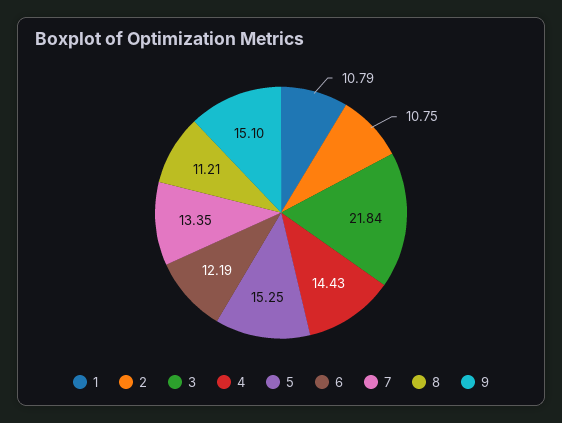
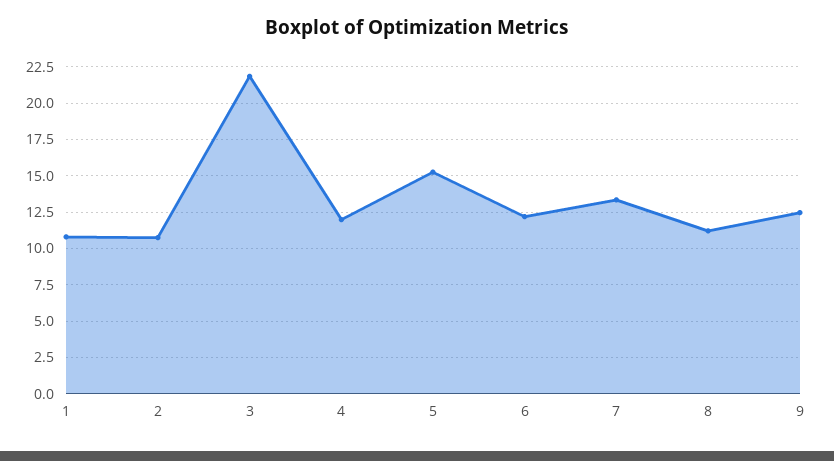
  {
    "1": 10.79,
    "2": 10.75,
    "3": 21.84,
-   "4": 14.43,
+   "4": 12,
    "5": 15.25,
    "6": 12.19,
    "7": 13.35,
    "8": 11.21,
-   "9": 15.1
+   "9": 12.5
  }

